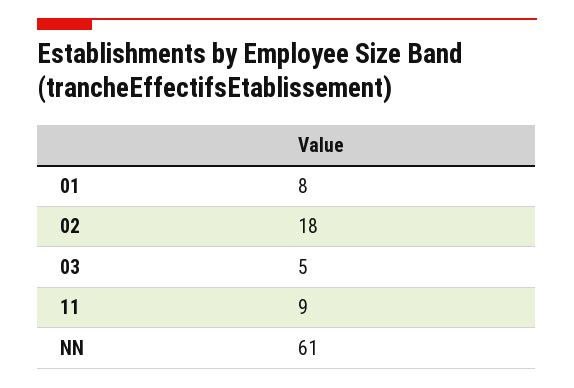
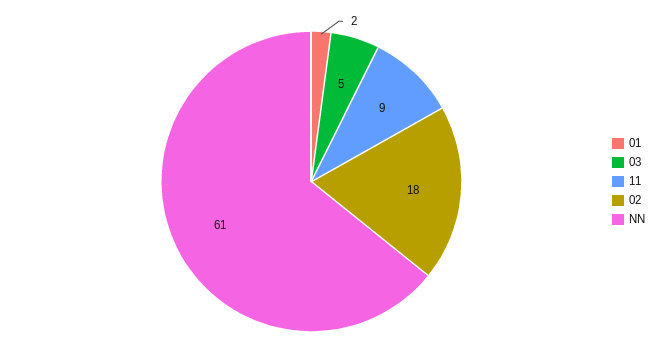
  {
-   "01": 8,
+   "01": 2,
    "02": 18,
    "03": 5,
    "11": 9,
    "NN": 61
  }

